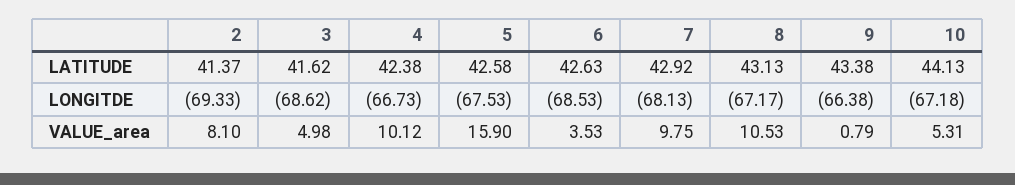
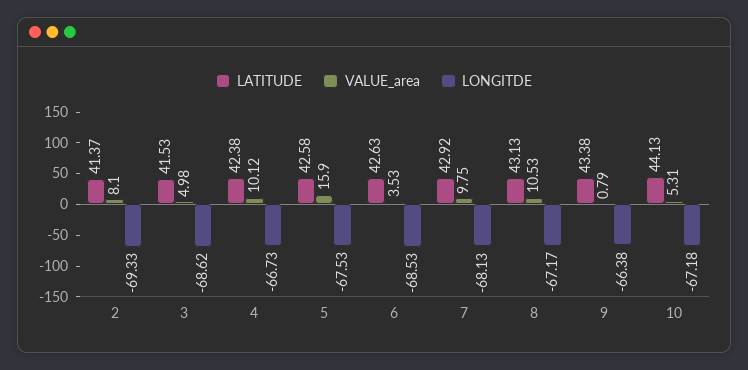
  {
    "LATITUDE": {
      "2": 41.37,
-     "3": 41.62,
+     "3": 41.53,
      "4": 42.38,
      "5": 42.58,
      "6": 42.63,
      "7": 42.92,
      "8": 43.13,
      "9": 43.38,
      "10": 44.13
    },
    "LONGITDE": {
      "2": -69.33,
      "3": -68.62,
      "4": -66.73,
      "5": -67.53,
      "6": -68.53,
      "7": -68.13,
      "8": -67.17,
      "9": -66.38,
      "10": -67.18
    },
    "VALUE_area": {
      "2": 8.1,
      "3": 4.98,
      "4": 10.12,
      "5": 15.9,
      "6": 3.53,
      "7": 9.75,
      "8": 10.53,
      "9": 0.79,
      "10": 5.31
    }
  }

